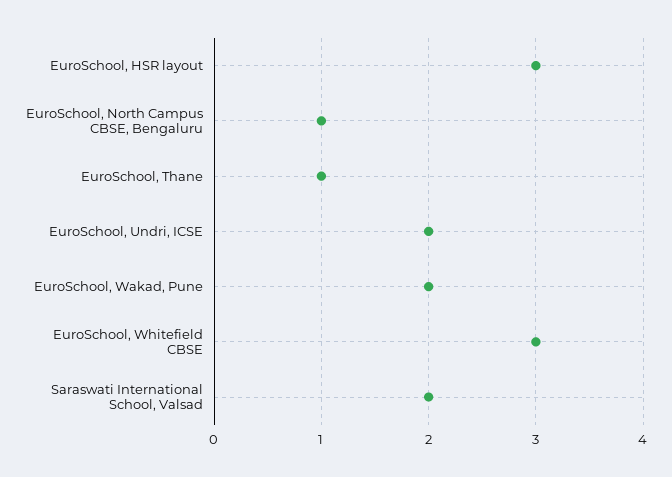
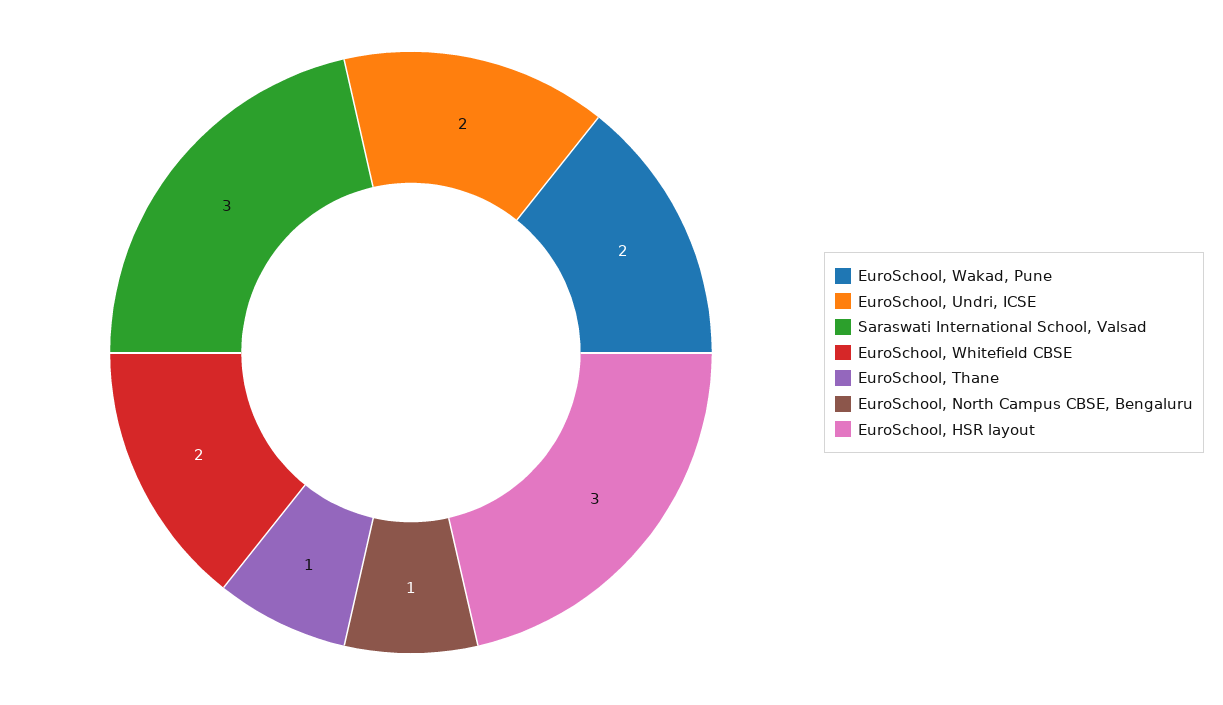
  {
    "EuroSchool, HSR layout": 3,
    "EuroSchool, North Campus CBSE, Bengaluru": 1,
    "EuroSchool, Thane": 1,
    "EuroSchool, Undri, ICSE": 2,
    "EuroSchool, Wakad, Pune": 2,
-   "EuroSchool, Whitefield CBSE": 3,
+   "EuroSchool, Whitefield CBSE": 2,
-   "Saraswati International School, Valsad": 2
+   "Saraswati International School, Valsad": 3
  }

